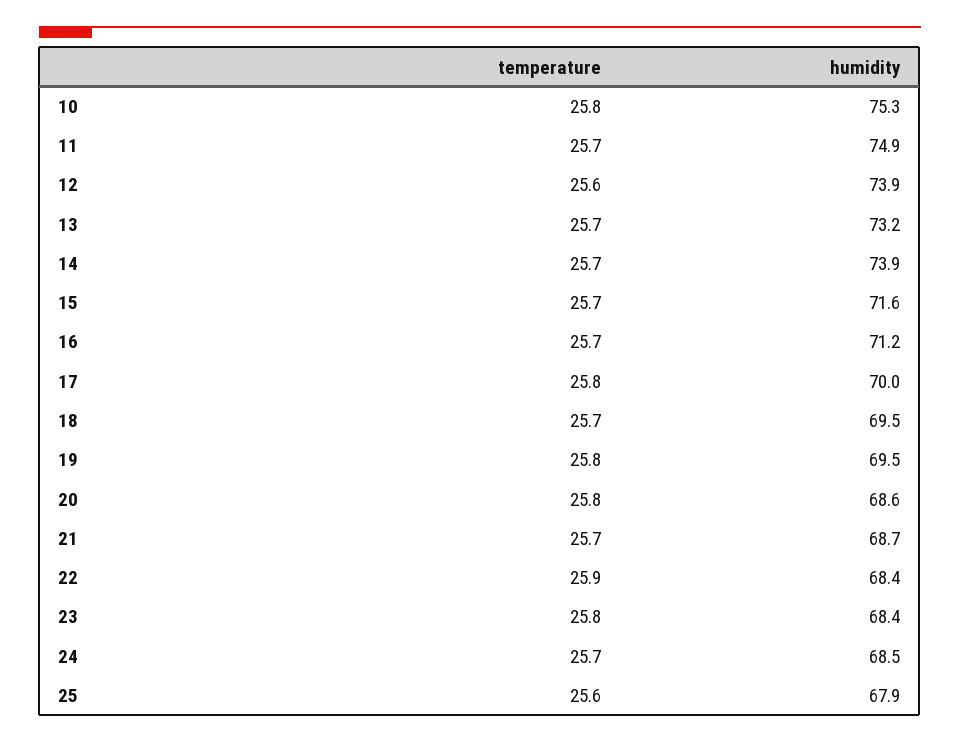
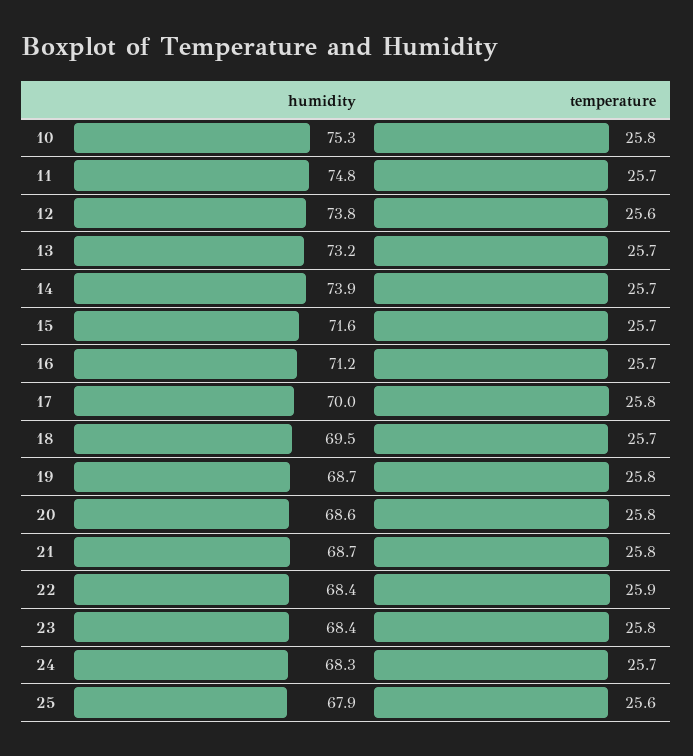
  {
    "temperature": {
      "10": 25.8,
      "11": 25.7,
      "12": 25.6,
      "13": 25.7,
      "14": 25.7,
      "15": 25.7,
      "16": 25.7,
      "17": 25.8,
      "18": 25.7,
      "19": 25.8,
      "20": 25.8,
-     "21": 25.7,
+     "21": 25.8,
      "22": 25.9,
      "23": 25.8,
      "24": 25.7,
      "25": 25.6
    },
    "humidity": {
      "10": 75.3,
-     "11": 74.9,
+     "11": 74.8,
-     "12": 73.9,
+     "12": 73.8,
      "13": 73.2,
      "14": 73.9,
      "15": 71.6,
      "16": 71.2,
      "17": 70,
      "18": 69.5,
-     "19": 69.5,
+     "19": 68.7,
      "20": 68.6,
      "21": 68.7,
      "22": 68.4,
      "23": 68.4,
-     "24": 68.5,
+     "24": 68.3,
      "25": 67.9
    }
  }

